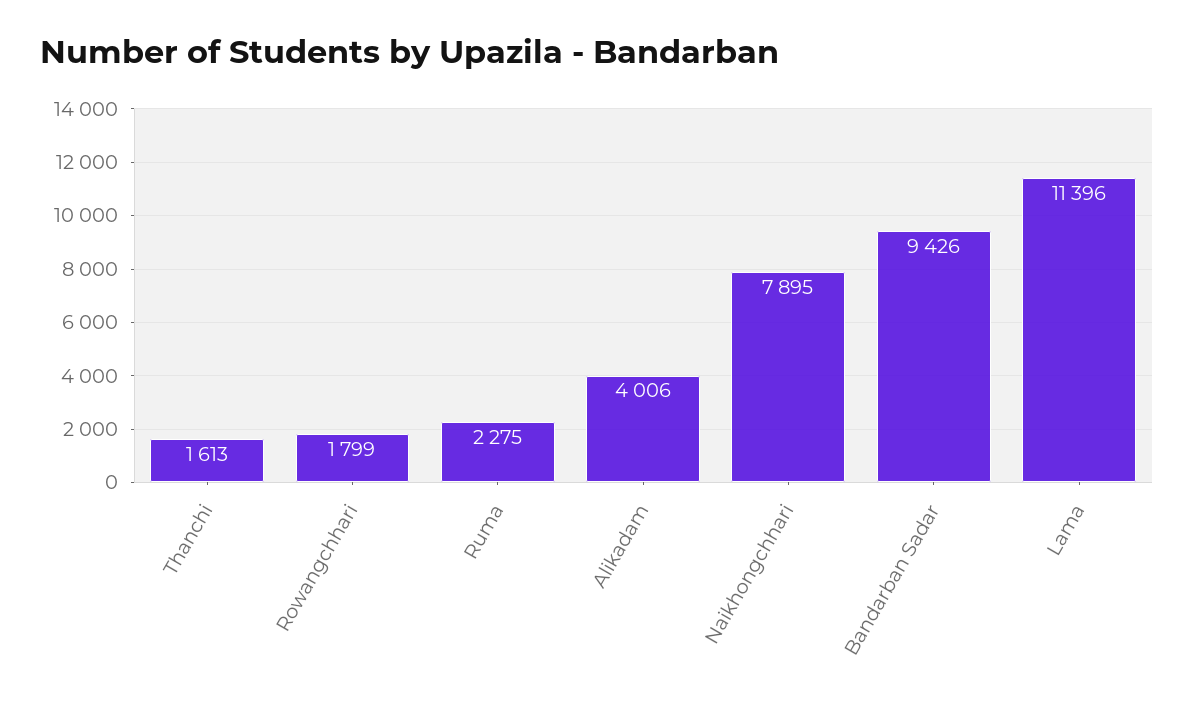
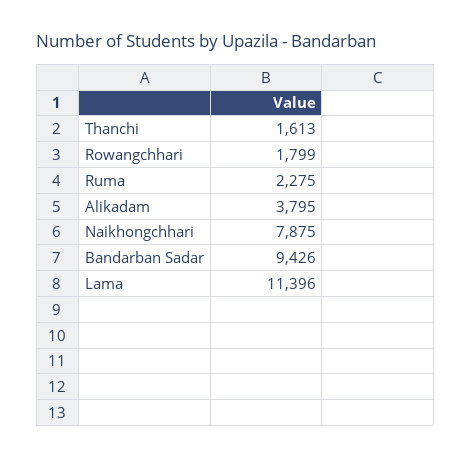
  {
    "Thanchi": 1613,
    "Rowangchhari": 1799,
    "Ruma": 2275,
-   "Alikadam": 4006,
+   "Alikadam": 3795,
-   "Naikhongchhari": 7895,
+   "Naikhongchhari": 7875,
    "Bandarban Sadar": 9426,
    "Lama": 11396
  }

